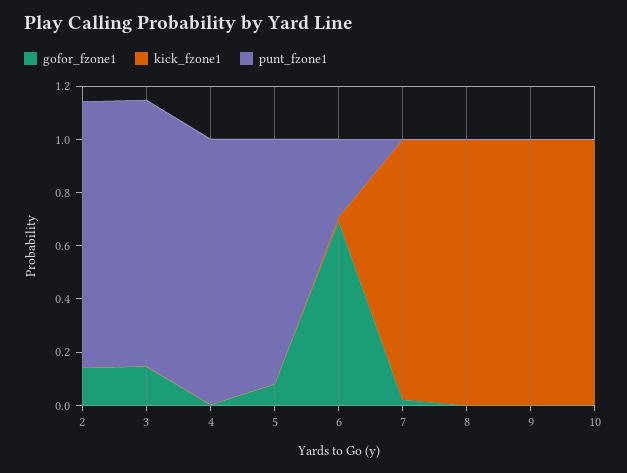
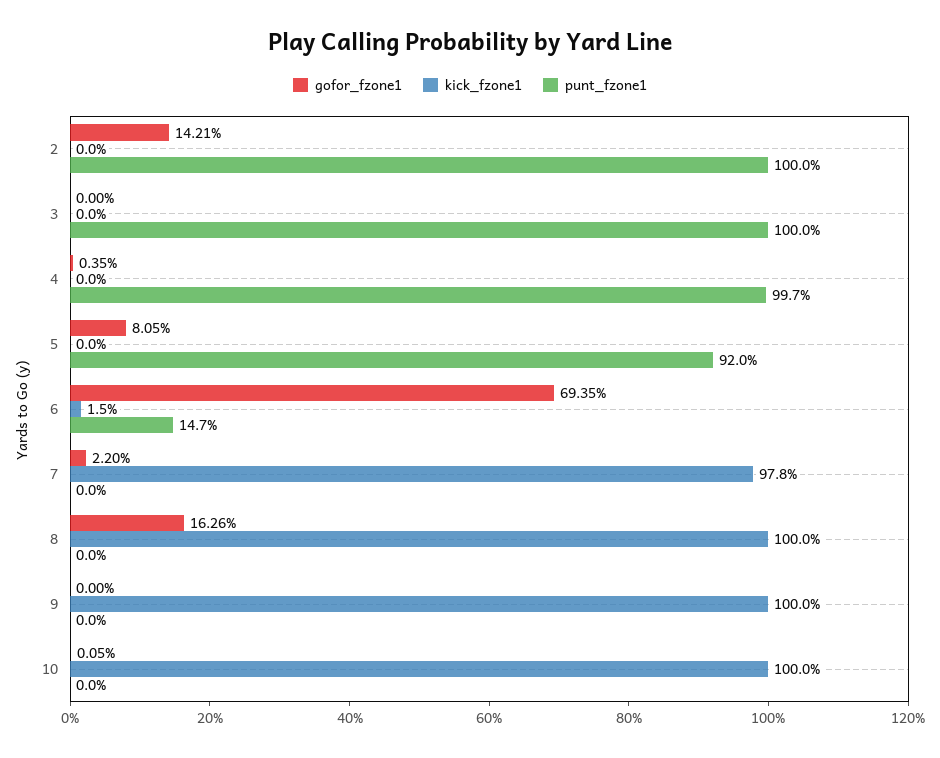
  {
    "gofor_fzone1": {
      "2": 0.1421,
-     "3": 0.15,
+     "3": 0,
      "4": 0.0035,
      "5": 0.0805,
      "6": 0.6935,
      "7": 0.022,
-     "8": 0,
+     "8": 0.1626,
      "9": 0,
      "10": 0.0005
    },
    "kick_fzone1": {
      "2": 0,
      "3": 0,
      "4": 0,
      "5": 0,
      "6": 0.015,
      "7": 0.978,
      "8": 1,
      "9": 1,
      "10": 1
    },
    "punt_fzone1": {
      "2": 1,
      "3": 1,
      "4": 0.997,
      "5": 0.92,
-     "6": 0.3,
+     "6": 0.147,
      "7": 0,
      "8": 0,
      "9": 0,
      "10": 0
    }
  }

